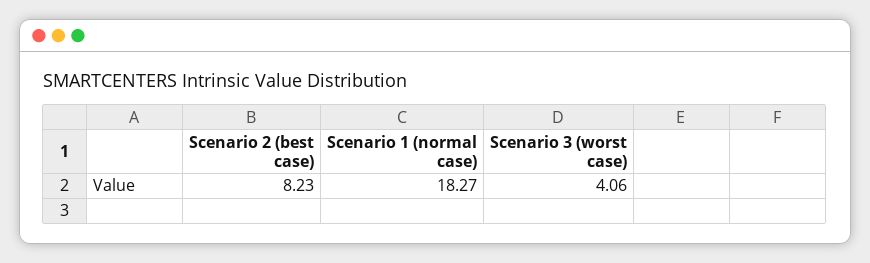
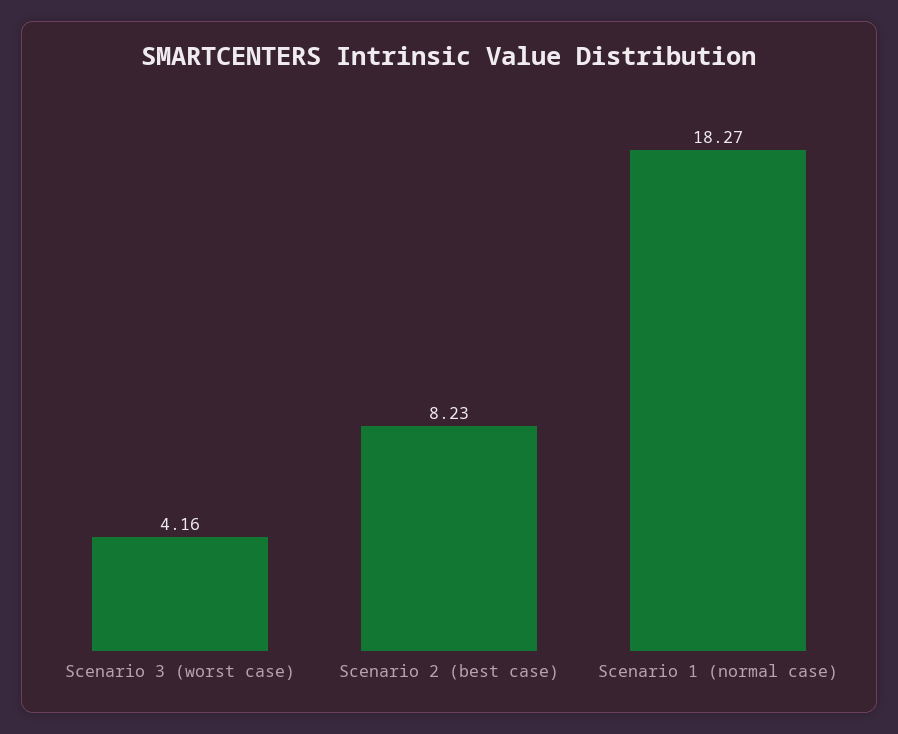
  {
    "Scenario 2 (best case)": 8.23,
    "Scenario 1 (normal case)": 18.27,
-   "Scenario 3 (worst case)": 4.06
+   "Scenario 3 (worst case)": 4.16
  }

